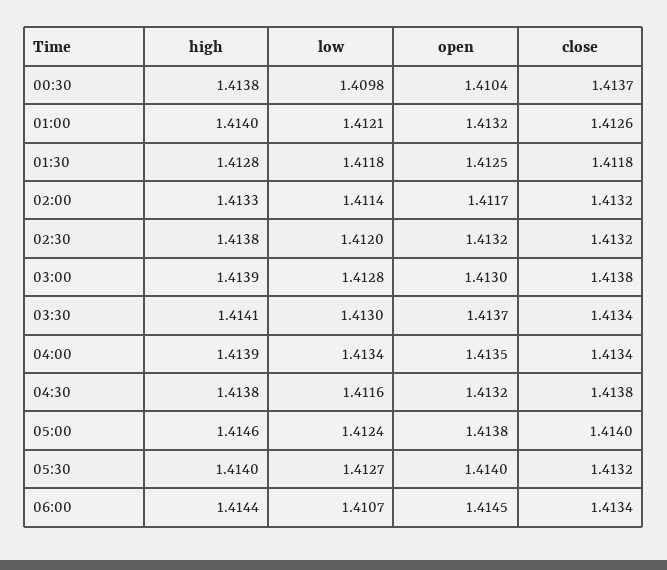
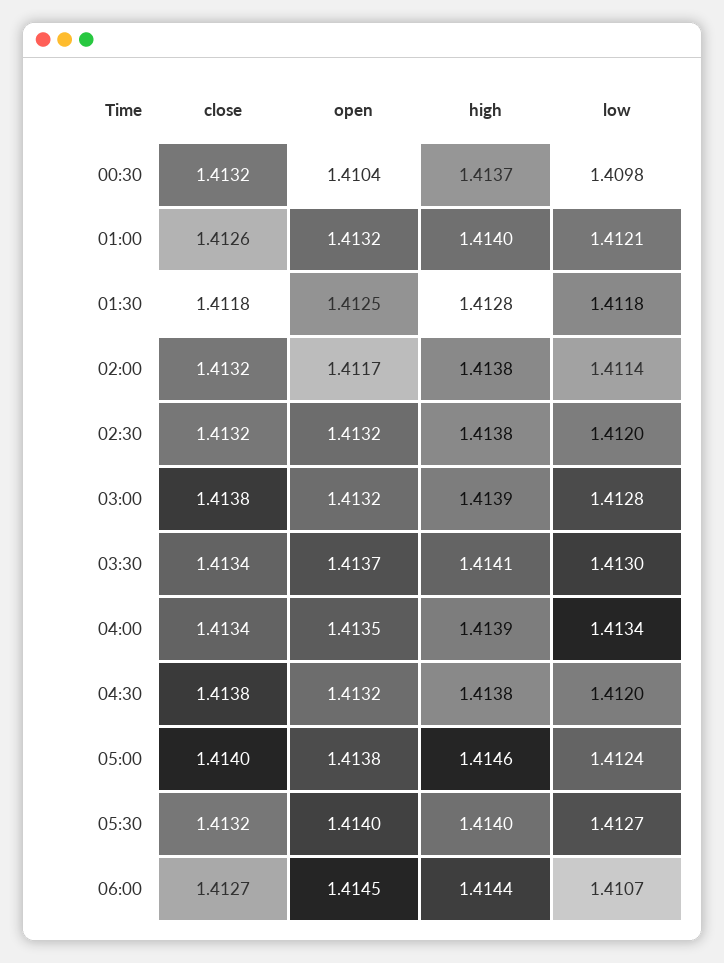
  {
    "high": {
-     "00:30": 1.4138,
+     "00:30": 1.4137,
      "01:00": 1.414,
      "01:30": 1.4128,
-     "02:00": 1.4133,
+     "02:00": 1.4138,
      "02:30": 1.4138,
      "03:00": 1.4139,
      "03:30": 1.4141,
      "04:00": 1.4139,
      "04:30": 1.4138,
      "05:00": 1.4146,
      "05:30": 1.414,
      "06:00": 1.4144
    },
    "low": {
      "00:30": 1.4098,
      "01:00": 1.4121,
      "01:30": 1.4118,
      "02:00": 1.4114,
      "02:30": 1.412,
      "03:00": 1.4128,
      "03:30": 1.413,
      "04:00": 1.4134,
-     "04:30": 1.4116,
+     "04:30": 1.412,
      "05:00": 1.4124,
      "05:30": 1.4127,
      "06:00": 1.4107
    },
    "open": {
      "00:30": 1.4104,
      "01:00": 1.4132,
      "01:30": 1.4125,
      "02:00": 1.4117,
      "02:30": 1.4132,
-     "03:00": 1.413,
+     "03:00": 1.4132,
      "03:30": 1.4137,
      "04:00": 1.4135,
      "04:30": 1.4132,
      "05:00": 1.4138,
      "05:30": 1.414,
      "06:00": 1.4145
    },
    "close": {
-     "00:30": 1.4137,
+     "00:30": 1.4132,
      "01:00": 1.4126,
      "01:30": 1.4118,
      "02:00": 1.4132,
      "02:30": 1.4132,
      "03:00": 1.4138,
      "03:30": 1.4134,
      "04:00": 1.4134,
      "04:30": 1.4138,
      "05:00": 1.414,
      "05:30": 1.4132,
-     "06:00": 1.4134
+     "06:00": 1.4127
    }
  }

